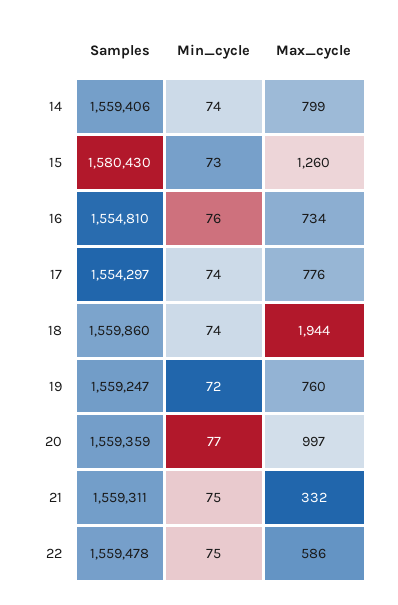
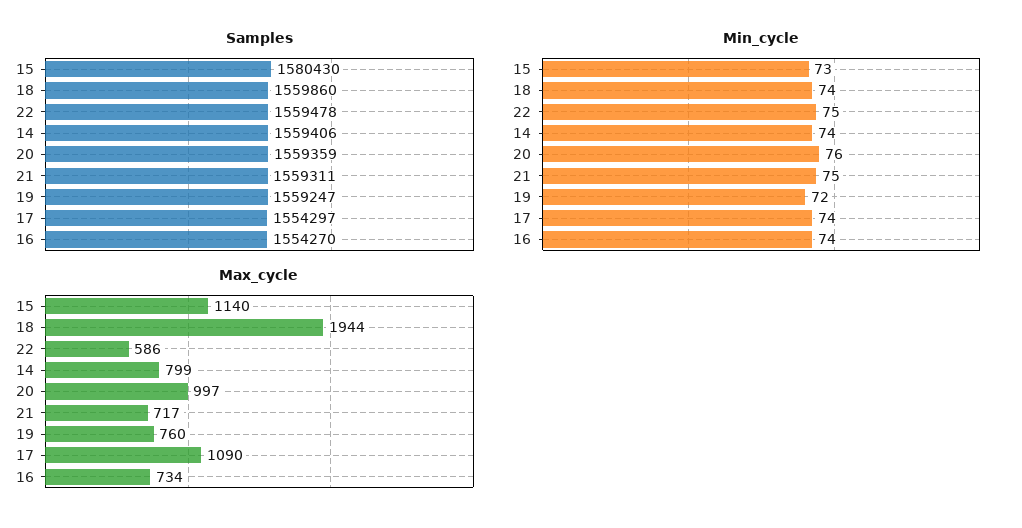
  {
    "Samples": {
      "14": 1559406,
      "15": 1580430,
-     "16": 1554810,
+     "16": 1554270,
      "17": 1554297,
      "18": 1559860,
      "19": 1559247,
      "20": 1559359,
      "21": 1559311,
      "22": 1559478
    },
    "Min_cycle": {
      "14": 74,
      "15": 73,
-     "16": 76,
+     "16": 74,
      "17": 74,
      "18": 74,
      "19": 72,
-     "20": 77,
+     "20": 76,
      "21": 75,
      "22": 75
    },
    "Max_cycle": {
      "14": 799,
-     "15": 1260,
+     "15": 1140,
      "16": 734,
-     "17": 776,
+     "17": 1090,
      "18": 1944,
      "19": 760,
      "20": 997,
-     "21": 332,
+     "21": 717,
      "22": 586
    }
  }

